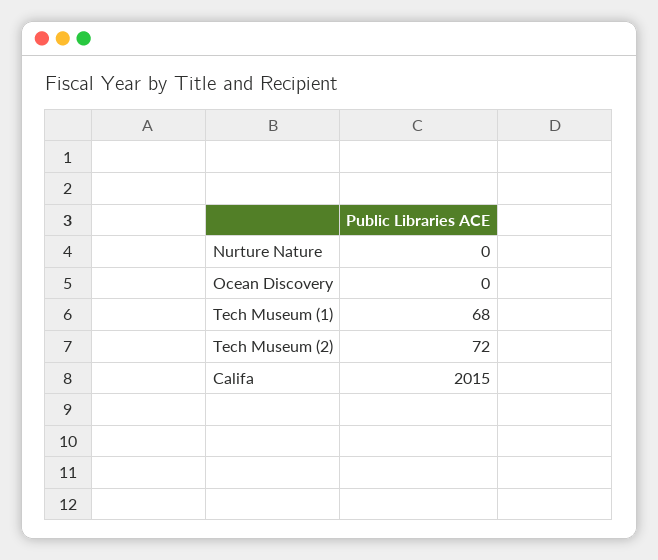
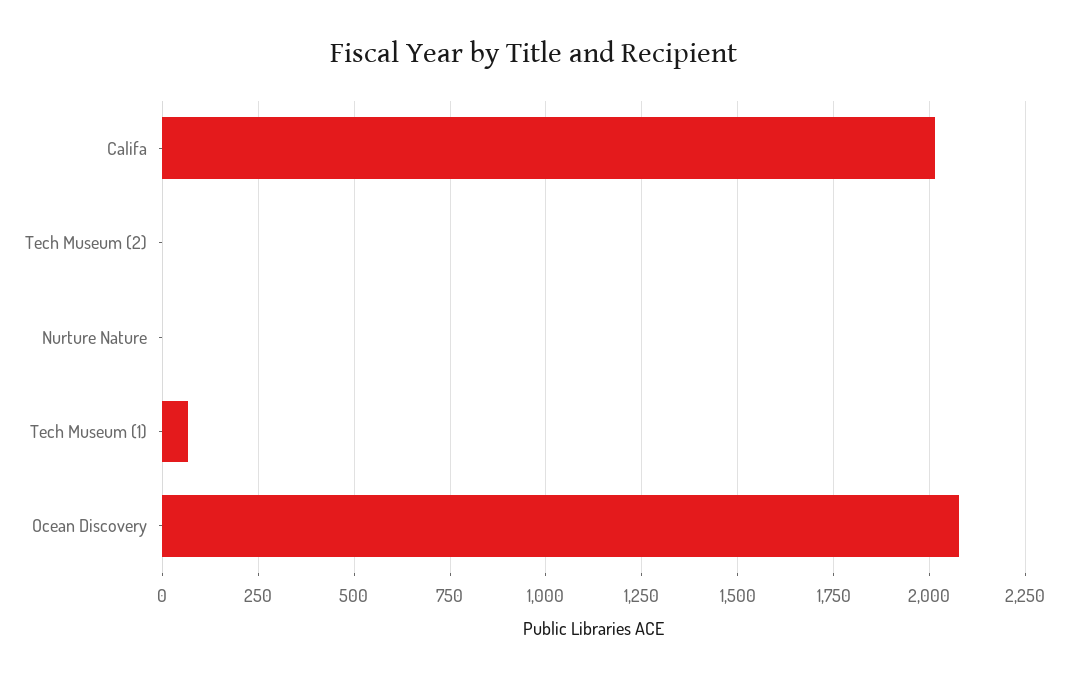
  {
    "Nurture Nature": 0,
-   "Ocean Discovery": 0,
+   "Ocean Discovery": 2075,
    "Tech Museum (1)": 68,
-   "Tech Museum (2)": 72,
+   "Tech Museum (2)": 0,
    "Califa": 2015
  }

